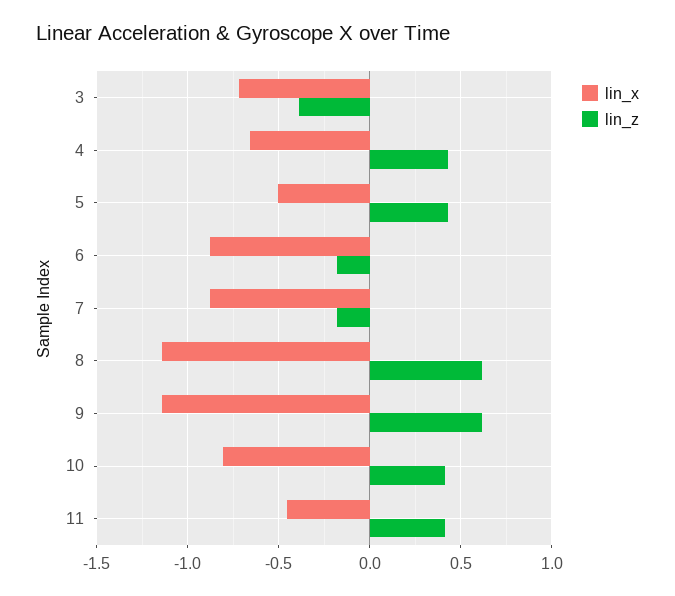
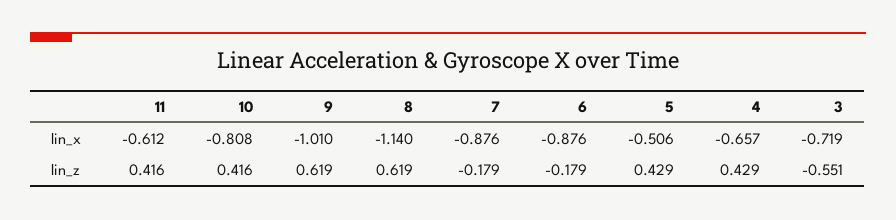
  {
    "lin_x": {
      "3": -0.719,
      "4": -0.657,
      "5": -0.506,
      "6": -0.876,
      "7": -0.876,
      "8": -1.14,
-     "9": -1.15,
+     "9": -1.01,
      "10": -0.808,
-     "11": -0.45
+     "11": -0.612
    },
    "lin_z": {
-     "3": -0.4,
+     "3": -0.551,
      "4": 0.429,
      "5": 0.429,
      "6": -0.179,
      "7": -0.179,
      "8": 0.619,
      "9": 0.619,
      "10": 0.416,
      "11": 0.416
    }
  }

